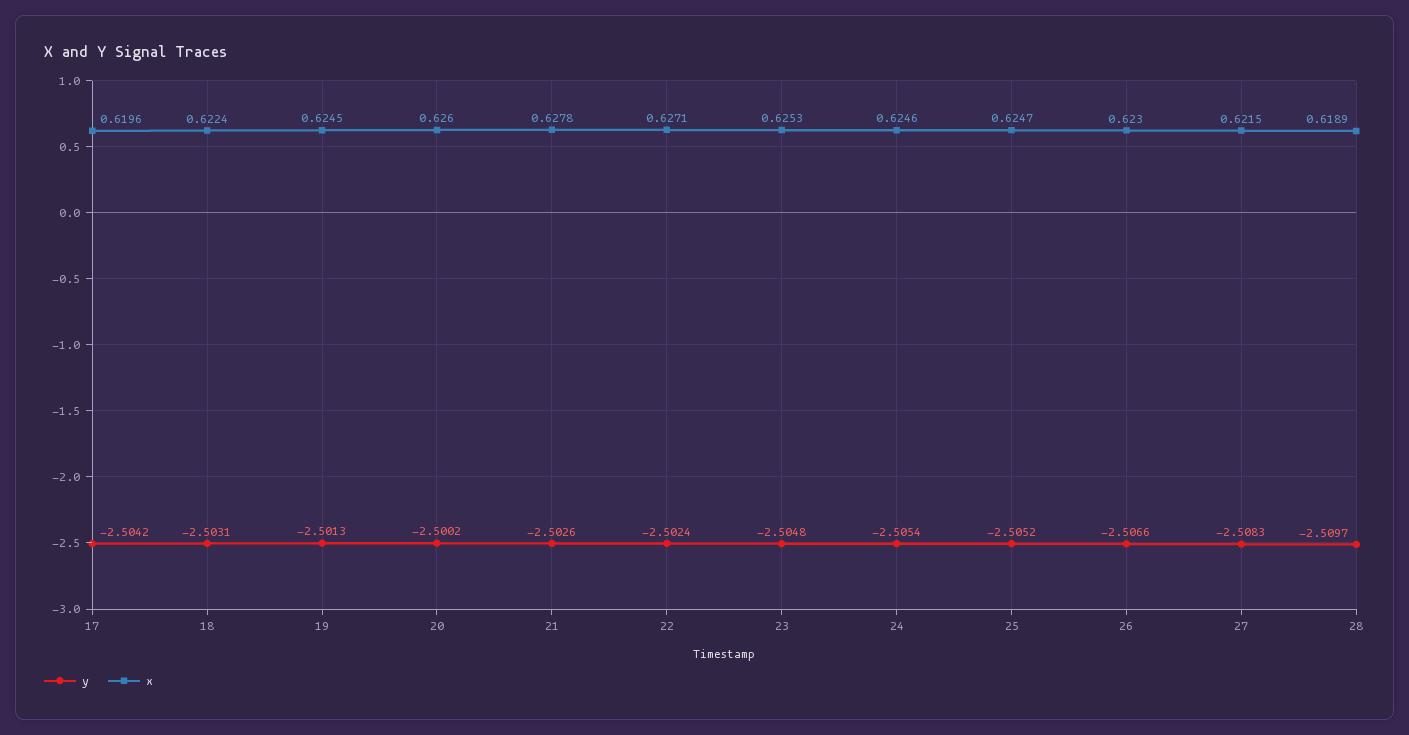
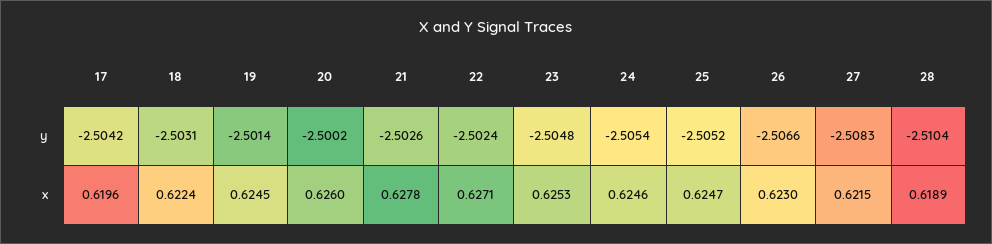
  {
    "y": {
      "17": -2.5042,
      "18": -2.5031,
-     "19": -2.5013,
+     "19": -2.5014,
      "20": -2.5002,
      "21": -2.5026,
      "22": -2.5024,
      "23": -2.5048,
      "24": -2.5054,
      "25": -2.5052,
      "26": -2.5066,
      "27": -2.5083,
-     "28": -2.5097
+     "28": -2.5104
    },
    "x": {
      "17": 0.6196,
      "18": 0.6224,
      "19": 0.6245,
      "20": 0.626,
      "21": 0.6278,
      "22": 0.6271,
      "23": 0.6253,
      "24": 0.6246,
      "25": 0.6247,
      "26": 0.623,
      "27": 0.6215,
      "28": 0.6189
    }
  }

